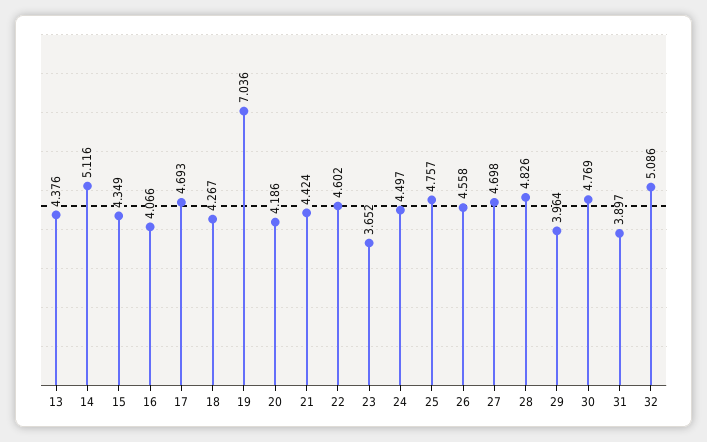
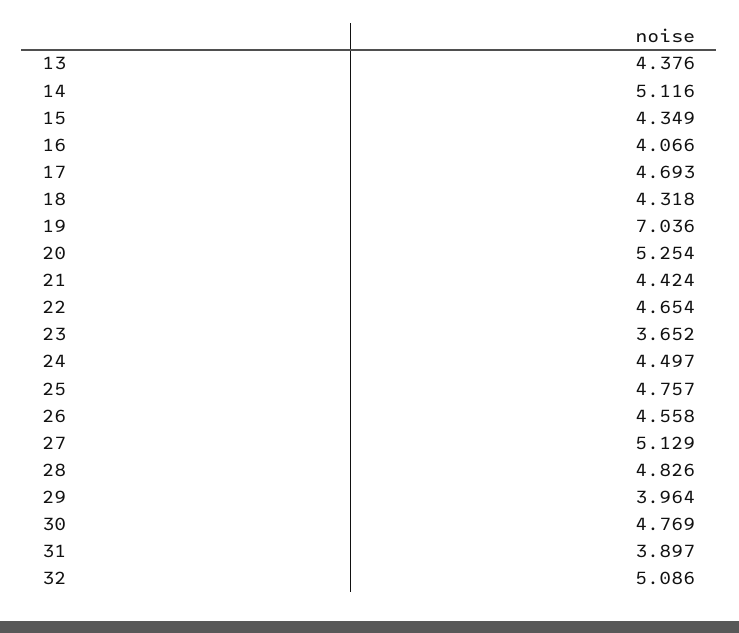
  {
    "13": 4.376,
    "14": 5.116,
    "15": 4.349,
    "16": 4.066,
    "17": 4.693,
-   "18": 4.267,
+   "18": 4.318,
    "19": 7.036,
-   "20": 4.186,
+   "20": 5.254,
    "21": 4.424,
-   "22": 4.602,
+   "22": 4.654,
    "23": 3.652,
    "24": 4.497,
    "25": 4.757,
    "26": 4.558,
-   "27": 4.698,
+   "27": 5.129,
    "28": 4.826,
    "29": 3.964,
    "30": 4.769,
    "31": 3.897,
    "32": 5.086
  }

